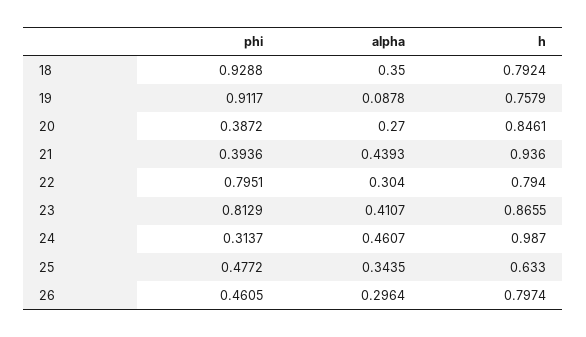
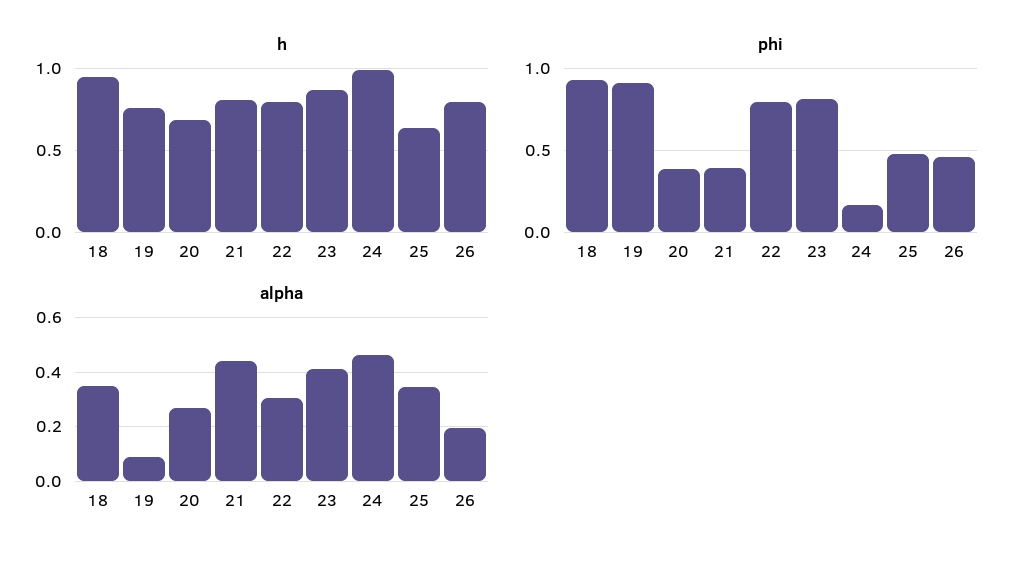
  {
    "phi": {
      "18": 0.9288,
      "19": 0.9117,
      "20": 0.3872,
      "21": 0.3936,
      "22": 0.7951,
      "23": 0.8129,
-     "24": 0.3137,
+     "24": 0.15,
      "25": 0.4772,
      "26": 0.4605
    },
    "alpha": {
      "18": 0.35,
      "19": 0.0878,
      "20": 0.27,
      "21": 0.4393,
      "22": 0.304,
      "23": 0.4107,
      "24": 0.4607,
      "25": 0.3435,
-     "26": 0.2964
+     "26": 0.2
    },
    "h": {
-     "18": 0.7924,
+     "18": 0.95,
      "19": 0.7579,
-     "20": 0.8461,
+     "20": 0.7,
-     "21": 0.936,
+     "21": 0.8,
      "22": 0.794,
      "23": 0.8655,
      "24": 0.987,
      "25": 0.633,
      "26": 0.7974
    }
  }

